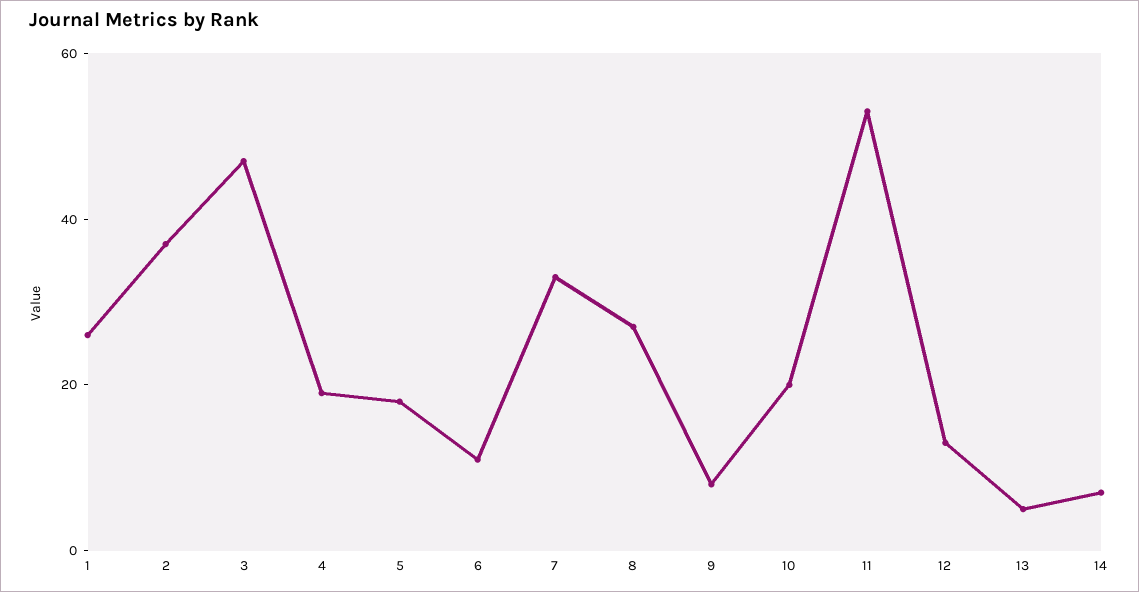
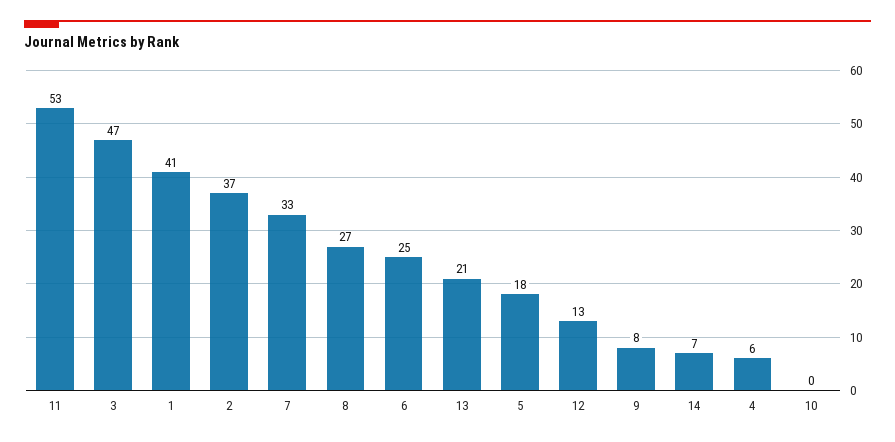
  {
-   "1": 25,
+   "1": 41,
    "2": 37,
    "3": 47,
-   "4": 20,
+   "4": 6,
    "5": 18,
-   "6": 10,
+   "6": 25,
    "7": 33,
    "8": 27,
    "9": 8,
-   "10": 20,
+   "10": 0,
    "11": 53,
    "12": 13,
-   "13": 5,
+   "13": 21,
    "14": 7
  }

